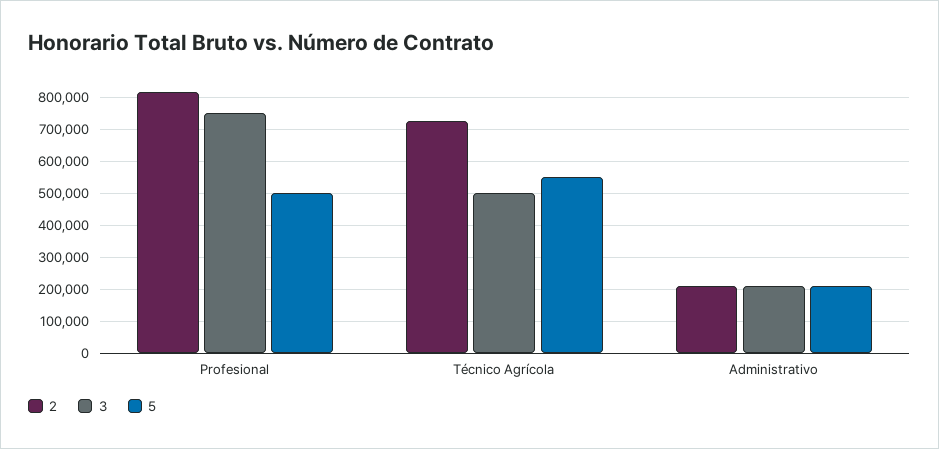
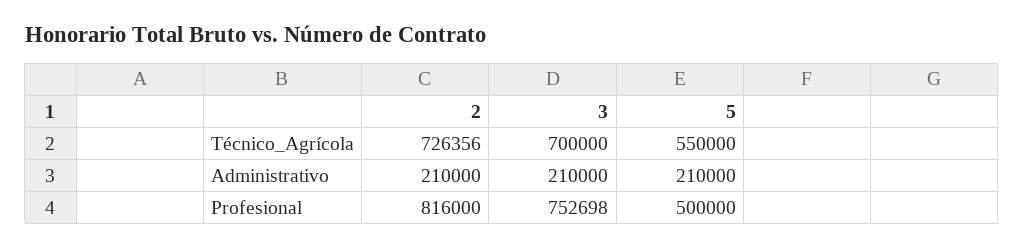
  {
    "2": {
      "Profesional": 816000,
      "Técnico Agrícola": 726356,
      "Administrativo": 210000
    },
    "3": {
      "Profesional": 752698,
-     "Técnico Agrícola": 500000,
+     "Técnico Agrícola": 700000,
      "Administrativo": 210000
    },
    "5": {
      "Profesional": 500000,
      "Técnico Agrícola": 550000,
      "Administrativo": 210000
    }
  }

